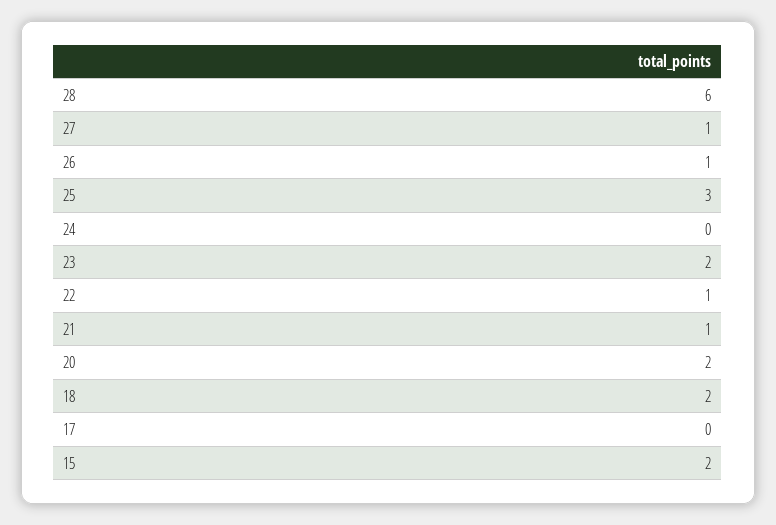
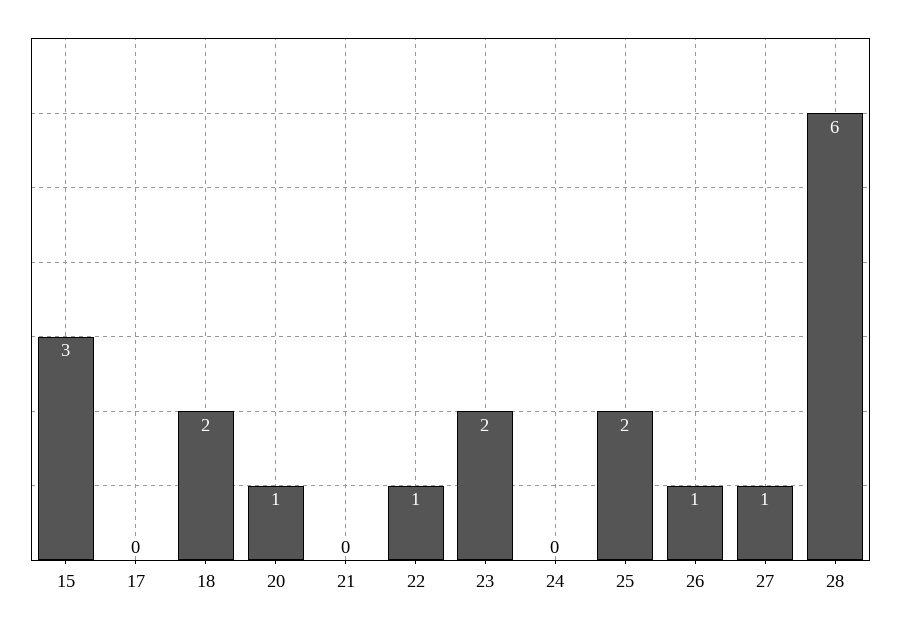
  {
    "28": 6,
    "27": 1,
    "26": 1,
-   "25": 3,
+   "25": 2,
    "24": 0,
    "23": 2,
    "22": 1,
-   "21": 1,
+   "21": 0,
-   "20": 2,
+   "20": 1,
    "18": 2,
    "17": 0,
-   "15": 2
+   "15": 3
  }

